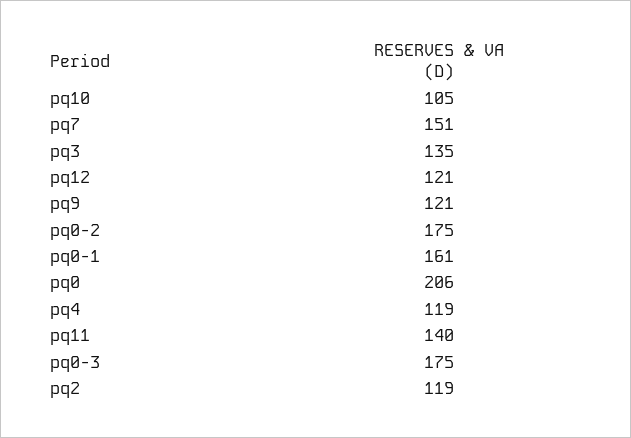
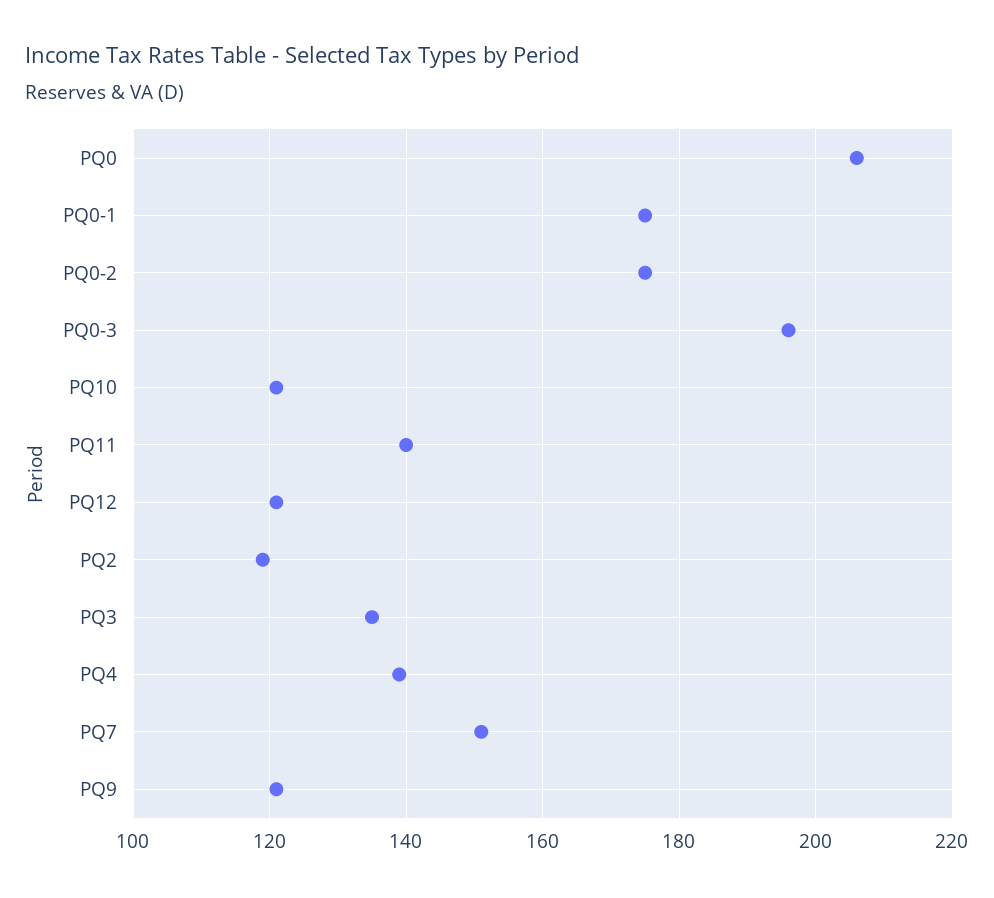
  {
-   "pq10": 105,
+   "pq10": 120,
    "pq7": 151,
    "pq3": 135,
    "pq12": 121,
    "pq9": 121,
    "pq0-2": 175,
-   "pq0-1": 161,
+   "pq0-1": 175,
    "pq0": 206,
-   "pq4": 119,
+   "pq4": 140,
    "pq11": 140,
-   "pq0-3": 175,
+   "pq0-3": 195,
    "pq2": 119
  }

